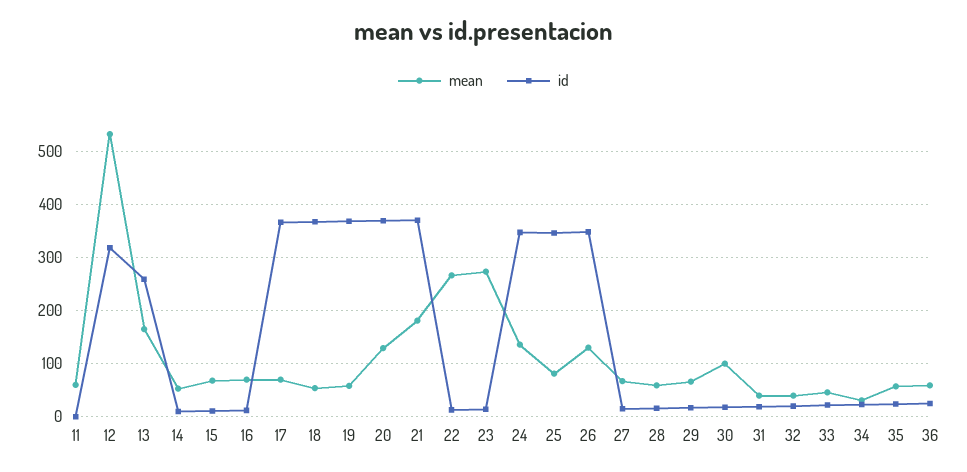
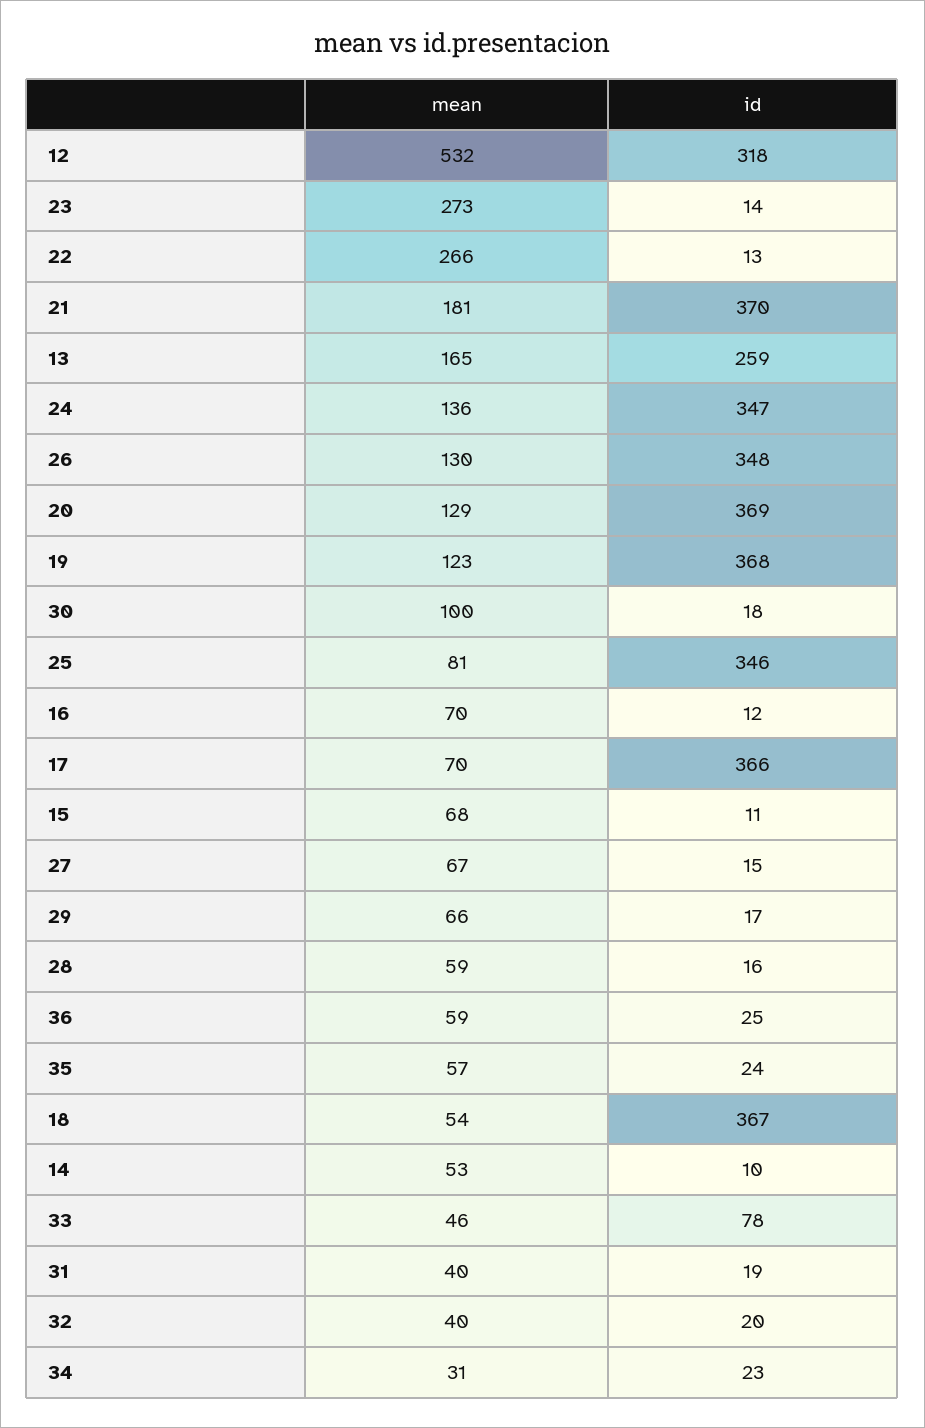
  {
    "mean": {
-     "11": 60,
      "12": 532,
      "13": 165,
      "14": 53,
      "15": 68,
      "16": 70,
      "17": 70,
      "18": 54,
-     "19": 60,
+     "19": 123,
      "20": 129,
      "21": 181,
      "22": 266,
      "23": 273,
      "24": 136,
      "25": 81,
      "26": 130,
      "27": 67,
      "28": 59,
      "29": 66,
      "30": 100,
      "31": 40,
      "32": 40,
      "33": 46,
      "34": 31,
      "35": 57,
      "36": 59
    },
    "id": {
-     "11": 0,
      "12": 318,
      "13": 259,
      "14": 10,
      "15": 11,
      "16": 12,
      "17": 366,
      "18": 367,
      "19": 368,
      "20": 369,
      "21": 370,
      "22": 13,
      "23": 14,
      "24": 347,
      "25": 346,
      "26": 348,
      "27": 15,
      "28": 16,
      "29": 17,
      "30": 18,
      "31": 19,
      "32": 20,
-     "33": 20,
+     "33": 78,
      "34": 23,
      "35": 24,
      "36": 25
    }
  }

